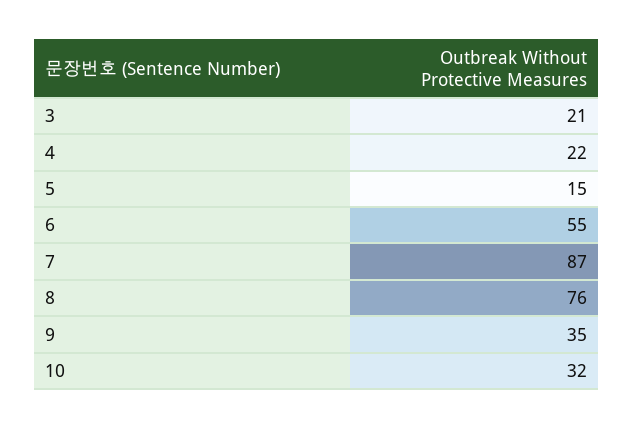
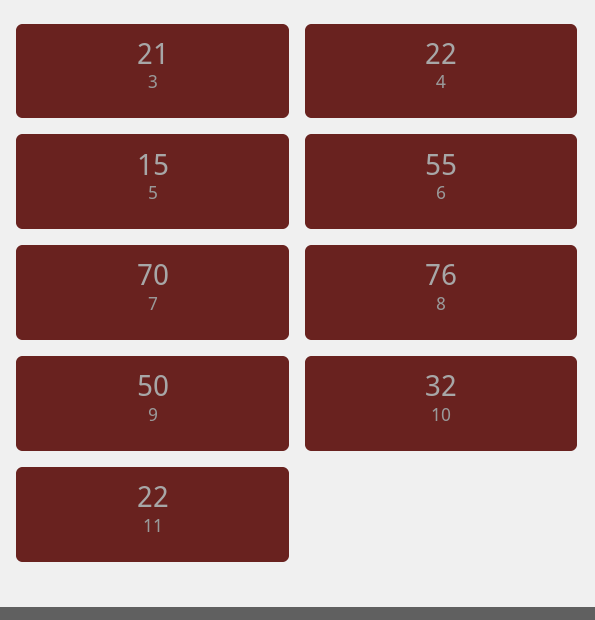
  {
    "3": 21,
    "4": 22,
    "5": 15,
    "6": 55,
-   "7": 87,
+   "7": 70,
    "8": 76,
-   "9": 35,
+   "9": 50,
-   "10": 32
+   "10": 32,
+   "11": 22
  }

